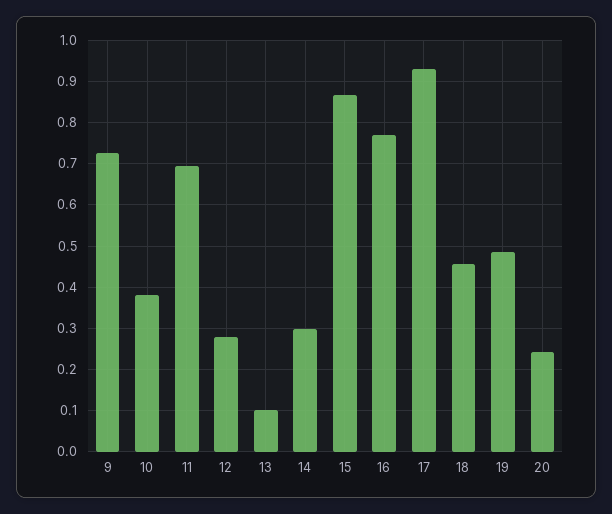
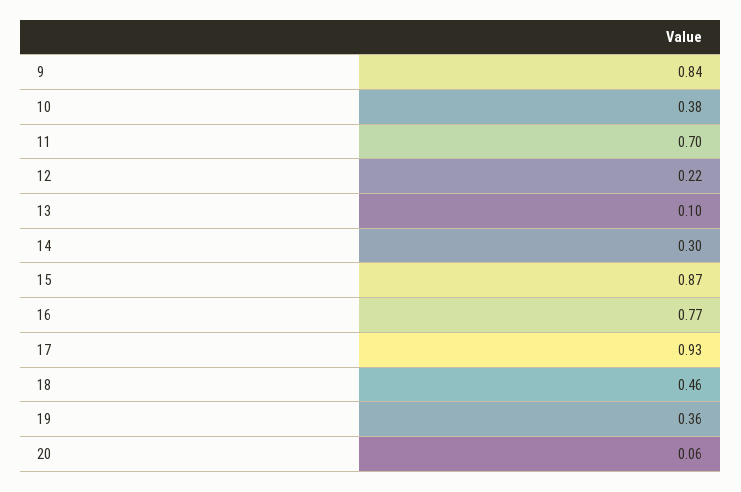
  {
-   "9": 0.72,
+   "9": 0.84,
    "10": 0.38,
    "11": 0.7,
-   "12": 0.28,
+   "12": 0.22,
    "13": 0.1,
    "14": 0.3,
    "15": 0.87,
    "16": 0.77,
    "17": 0.93,
    "18": 0.46,
-   "19": 0.48,
+   "19": 0.36,
-   "20": 0.24
+   "20": 0.06
  }

